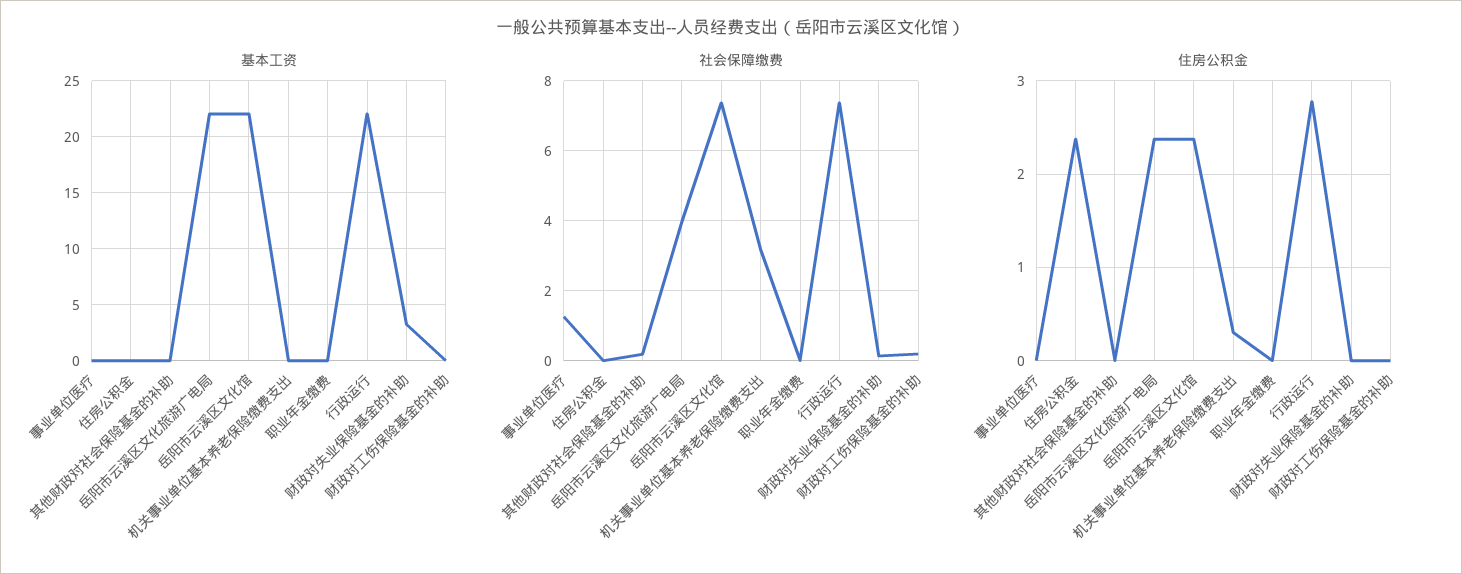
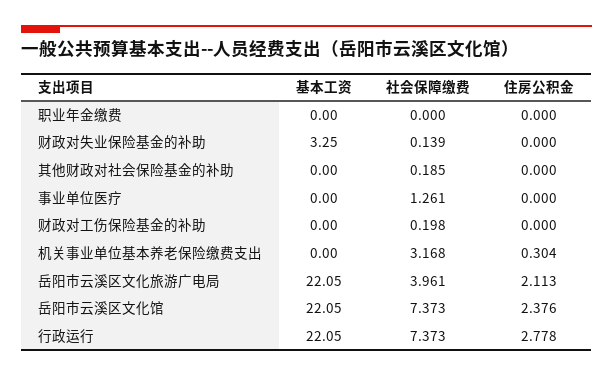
  {
    "基本工资": {
      "事业单位医疗": 0,
-     "住房公积金": 0,
      "其他财政对社会保险基金的补助": 0,
      "岳阳市云溪区文化旅游广电局": 22.05,
      "岳阳市云溪区文化馆": 22.05,
      "机关事业单位基本养老保险缴费支出": 0,
      "职业年金缴费": 0,
      "行政运行": 22.05,
      "财政对失业保险基金的补助": 3.25,
      "财政对工伤保险基金的补助": 0
    },
    "社会保障缴费": {
      "事业单位医疗": 1.261,
-     "住房公积金": 0,
      "其他财政对社会保险基金的补助": 0.185,
      "岳阳市云溪区文化旅游广电局": 3.961,
      "岳阳市云溪区文化馆": 7.373,
      "机关事业单位基本养老保险缴费支出": 3.168,
      "职业年金缴费": 0,
      "行政运行": 7.373,
      "财政对失业保险基金的补助": 0.139,
      "财政对工伤保险基金的补助": 0.198
    },
    "住房公积金": {
      "事业单位医疗": 0,
-     "住房公积金": 2.4,
      "其他财政对社会保险基金的补助": 0,
-     "岳阳市云溪区文化旅游广电局": 2.4,
+     "岳阳市云溪区文化旅游广电局": 2.113,
      "岳阳市云溪区文化馆": 2.376,
      "机关事业单位基本养老保险缴费支出": 0.304,
      "职业年金缴费": 0,
      "行政运行": 2.778,
      "财政对失业保险基金的补助": 0,
      "财政对工伤保险基金的补助": 0
    }
  }

